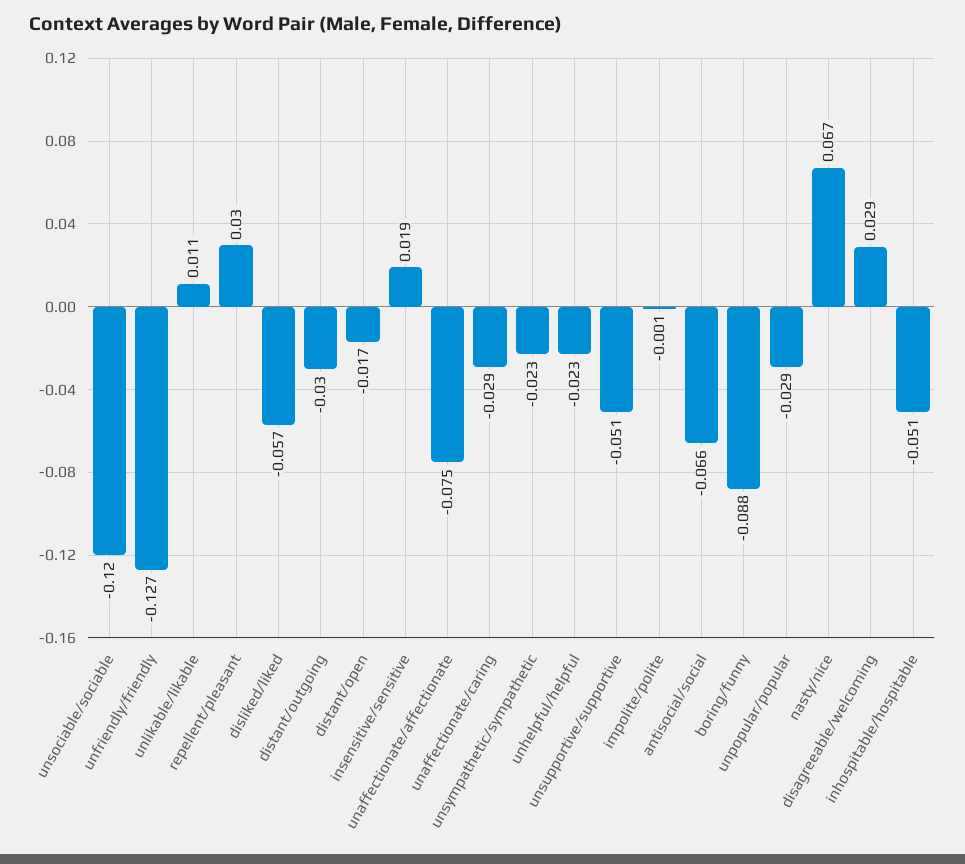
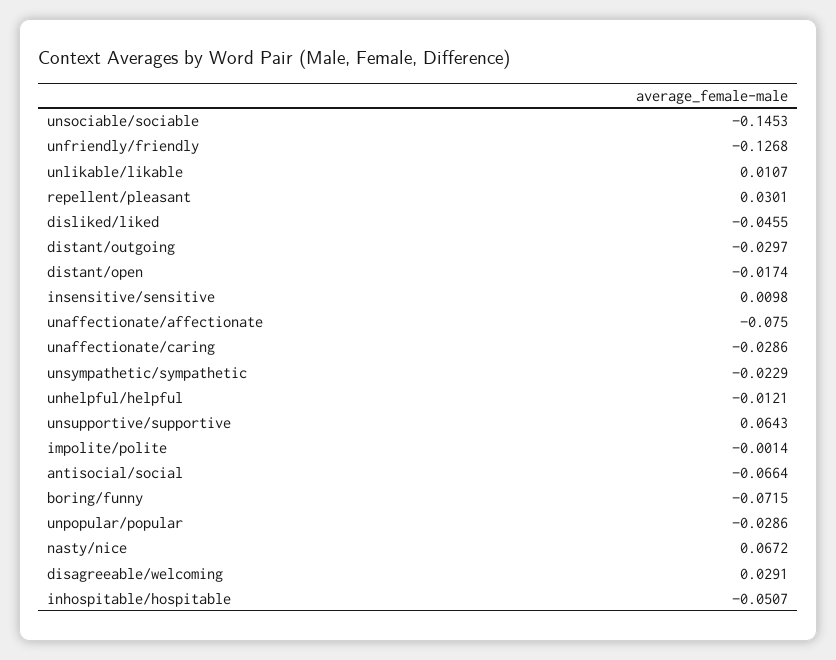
  {
-   "unsociable/sociable": -0.12,
+   "unsociable/sociable": -0.1453,
    "unfriendly/friendly": -0.1268,
    "unlikable/likable": 0.0107,
    "repellent/pleasant": 0.0301,
-   "disliked/liked": -0.057,
+   "disliked/liked": -0.0455,
    "distant/outgoing": -0.0297,
    "distant/open": -0.0174,
-   "insensitive/sensitive": 0.019,
+   "insensitive/sensitive": 0.0098,
    "unaffectionate/affectionate": -0.075,
    "unaffectionate/caring": -0.0286,
    "unsympathetic/sympathetic": -0.0229,
-   "unhelpful/helpful": -0.023,
+   "unhelpful/helpful": -0.0121,
-   "unsupportive/supportive": -0.051,
+   "unsupportive/supportive": 0.0643,
    "impolite/polite": -0.0014,
    "antisocial/social": -0.0664,
-   "boring/funny": -0.088,
+   "boring/funny": -0.0715,
    "unpopular/popular": -0.0286,
    "nasty/nice": 0.0672,
    "disagreeable/welcoming": 0.0291,
    "inhospitable/hospitable": -0.0507
  }

